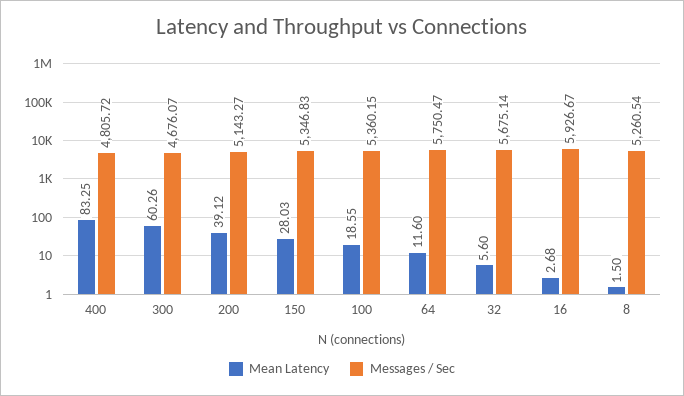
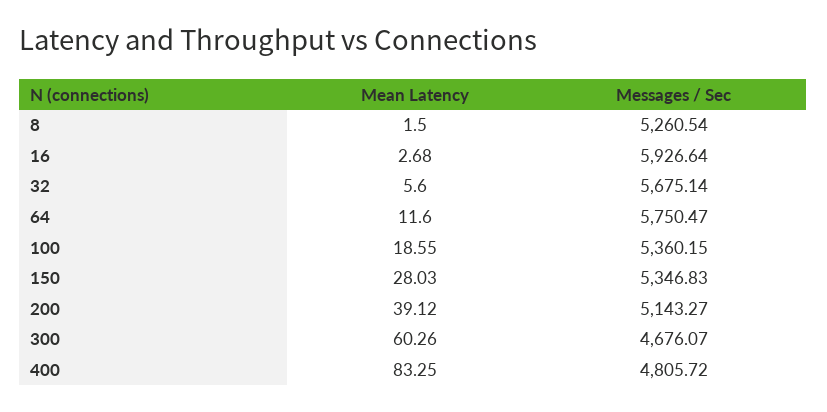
  {
    "Mean Latency": {
      "400": 83.25,
      "300": 60.26,
      "200": 39.12,
      "150": 28.03,
      "100": 18.55,
      "64": 11.6,
      "32": 5.6,
      "16": 2.68,
      "8": 1.5
    },
    "Messages / Sec": {
      "400": 4805.72,
      "300": 4676.07,
      "200": 5143.27,
      "150": 5346.83,
      "100": 5360.15,
      "64": 5750.47,
      "32": 5675.14,
-     "16": 5926.67,
+     "16": 5926.64,
      "8": 5260.54
    }
  }

